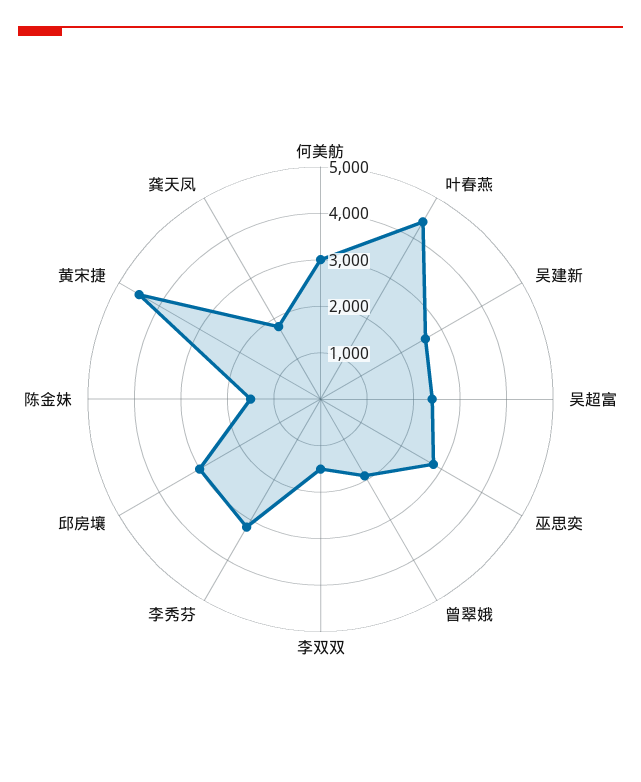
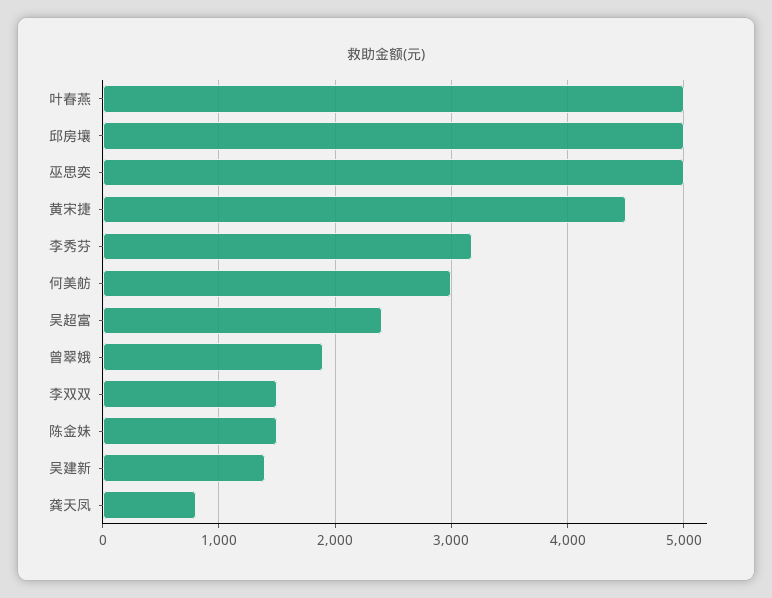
  {
    "何美舫": 3000,
-   "叶春燕": 4400,
+   "叶春燕": 5000,
-   "吴建新": 2600,
+   "吴建新": 1400,
    "吴超富": 2400,
-   "巫思奕": 2800,
+   "巫思奕": 5000,
    "曾翠娥": 1900,
    "李双双": 1500,
    "李秀芬": 3200,
-   "邱房壤": 3000,
+   "邱房壤": 5000,
    "陈金妹": 1500,
    "黄宋捷": 4500,
-   "龚天凤": 1800
+   "龚天凤": 800
  }

